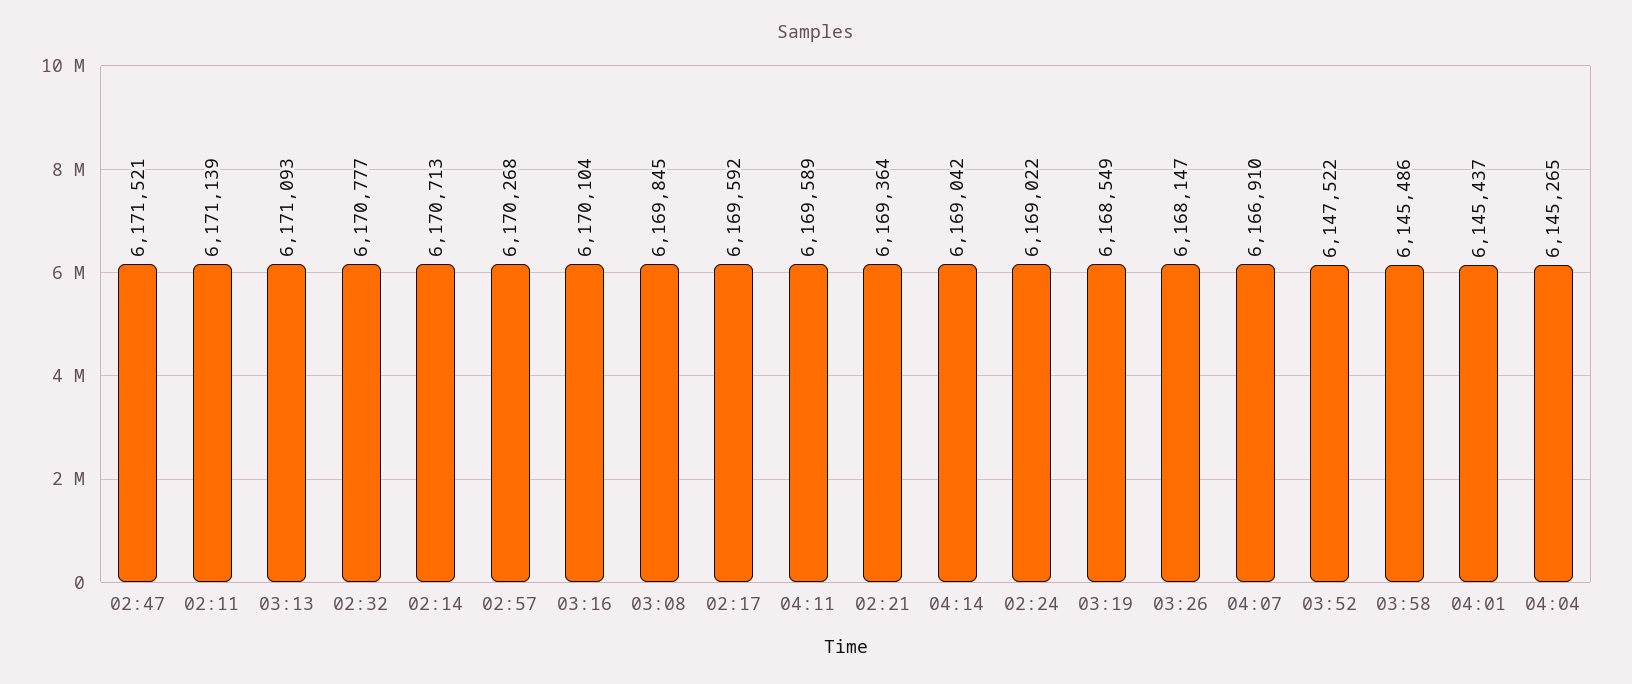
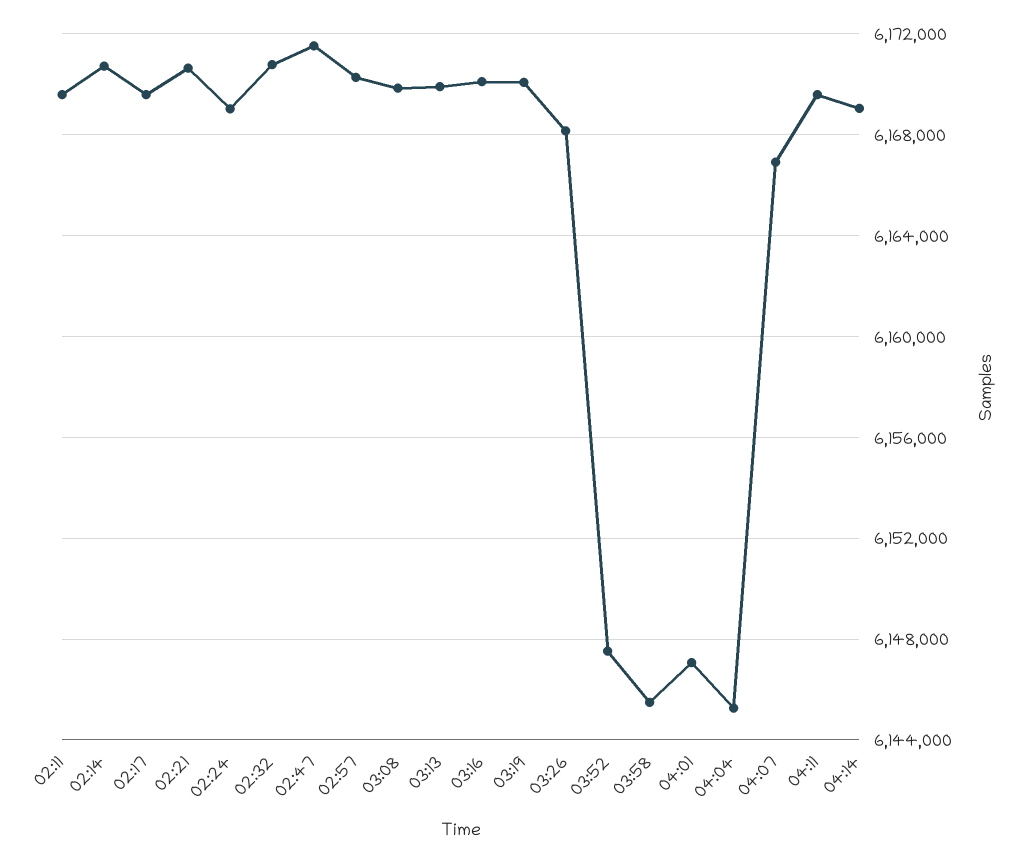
  {
    "02:47": 6171521,
-   "02:11": 6171139,
+   "02:11": 6169500,
-   "03:13": 6171093,
+   "03:13": 6170000,
    "02:32": 6170777,
    "02:14": 6170713,
    "02:57": 6170268,
    "03:16": 6170104,
    "03:08": 6169845,
    "02:17": 6169592,
    "04:11": 6169589,
-   "02:21": 6169364,
+   "02:21": 6170500,
    "04:14": 6169042,
    "02:24": 6169022,
-   "03:19": 6168549,
+   "03:19": 6170000,
    "03:26": 6168147,
    "04:07": 6166910,
    "03:52": 6147522,
    "03:58": 6145486,
-   "04:01": 6145437,
+   "04:01": 6147000,
    "04:04": 6145265
  }

